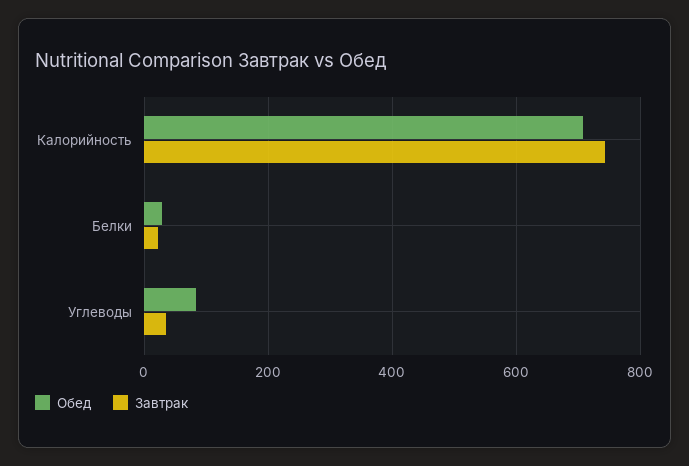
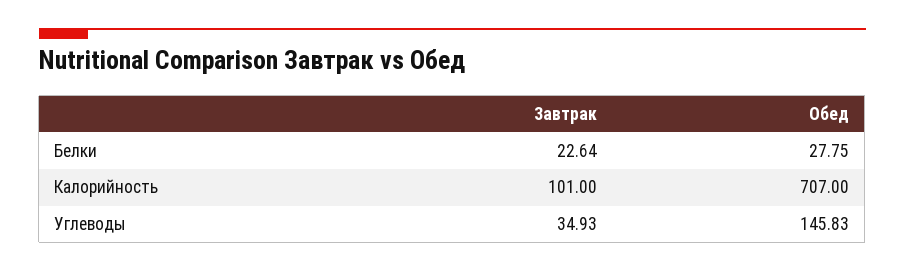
  {
    "Обед": {
      "Калорийность": 707,
      "Белки": 27.75,
-     "Углеводы": 80
+     "Углеводы": 145.83
    },
    "Завтрак": {
-     "Калорийность": 740,
+     "Калорийность": 101,
      "Белки": 22.64,
      "Углеводы": 34.93
    }
  }

